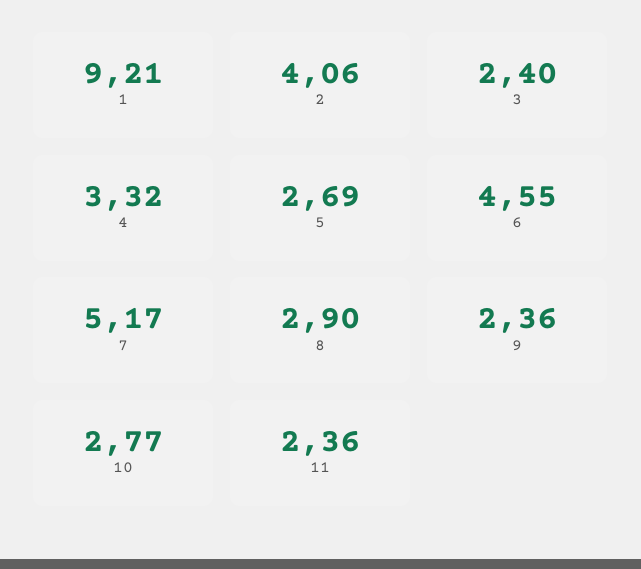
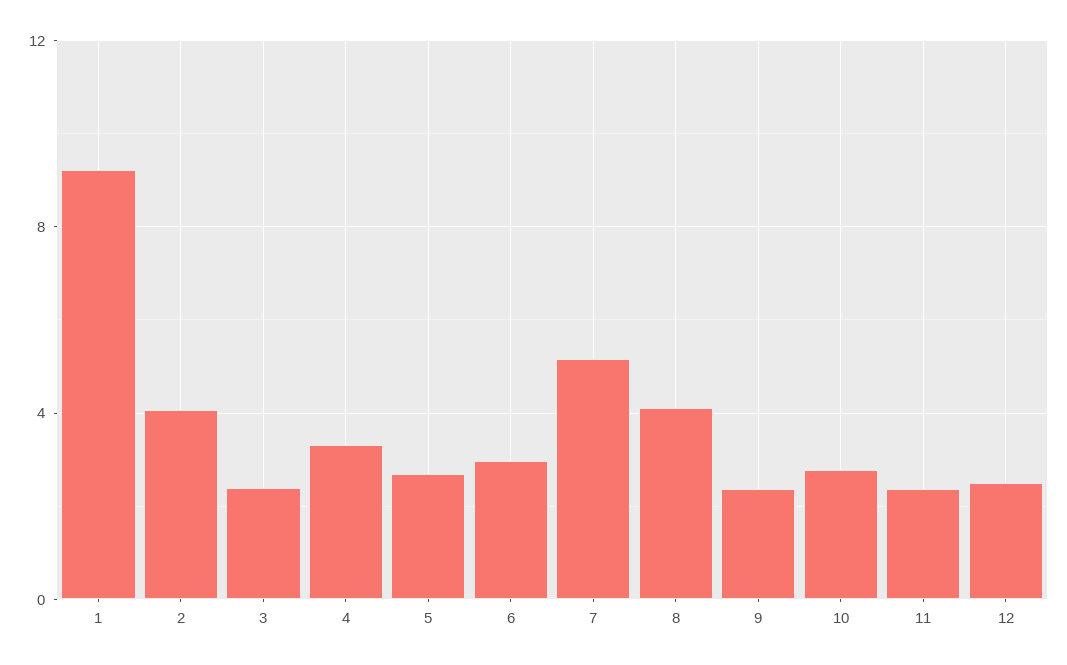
  {
    "1": 9.21,
    "2": 4.06,
    "3": 2.4,
    "4": 3.32,
    "5": 2.69,
-   "6": 4.55,
+   "6": 3,
    "7": 5.17,
-   "8": 2.9,
+   "8": 4,
    "9": 2.36,
    "10": 2.77,
-   "11": 2.36
+   "11": 2.36,
+   "12": 2.5
  }

